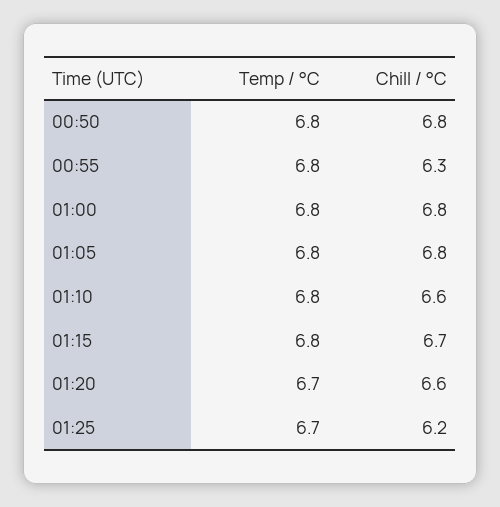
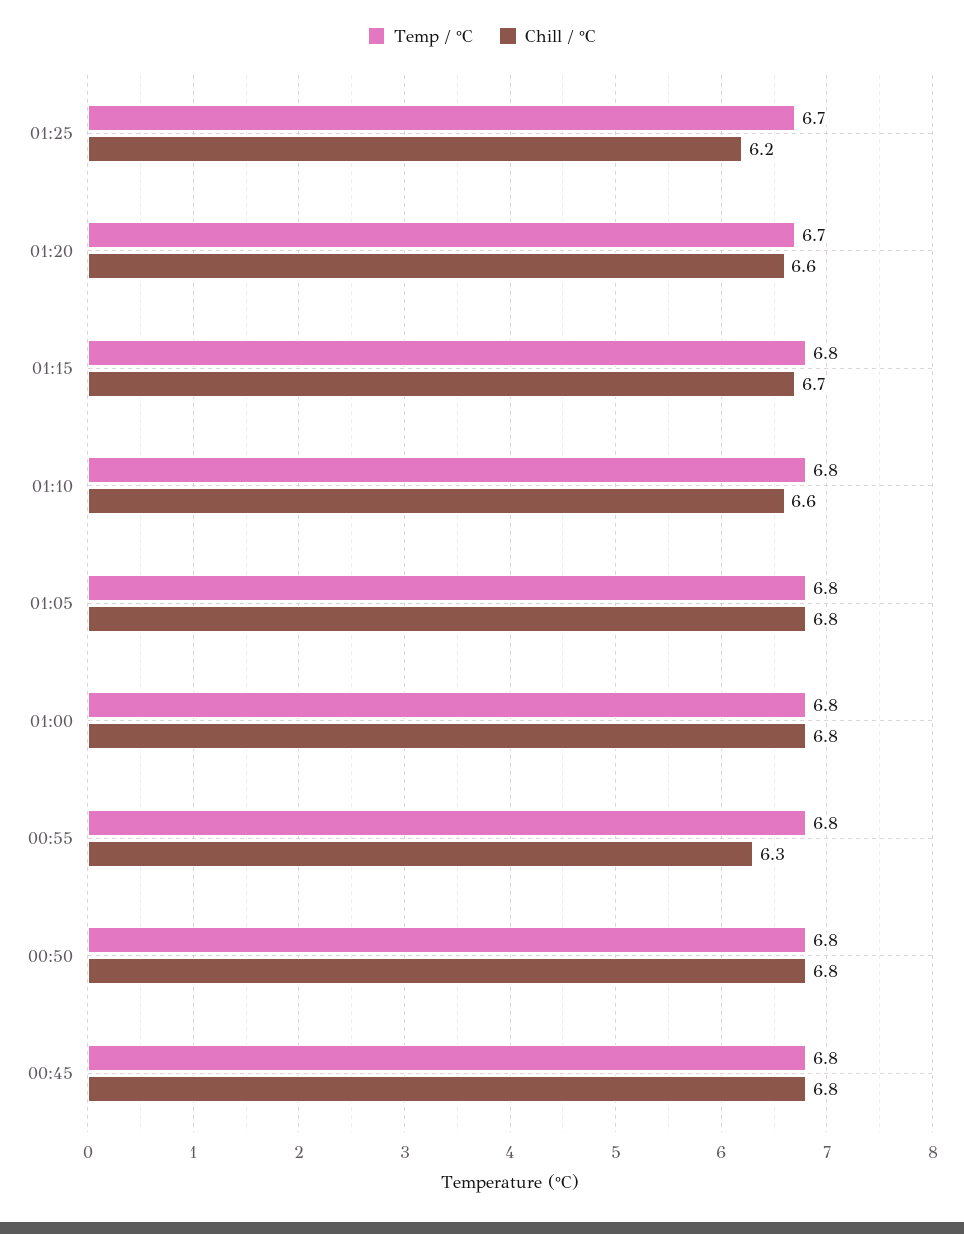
  {
    "Temp / °C": {
      "00:50": 6.8,
      "00:55": 6.8,
      "01:00": 6.8,
      "01:05": 6.8,
      "01:10": 6.8,
      "01:15": 6.8,
      "01:20": 6.7,
-     "01:25": 6.7
+     "01:25": 6.7,
+     "00:45": 6.8
    },
    "Chill / °C": {
      "00:50": 6.8,
      "00:55": 6.3,
      "01:00": 6.8,
      "01:05": 6.8,
      "01:10": 6.6,
      "01:15": 6.7,
      "01:20": 6.6,
-     "01:25": 6.2
+     "01:25": 6.2,
+     "00:45": 6.8
    }
  }

